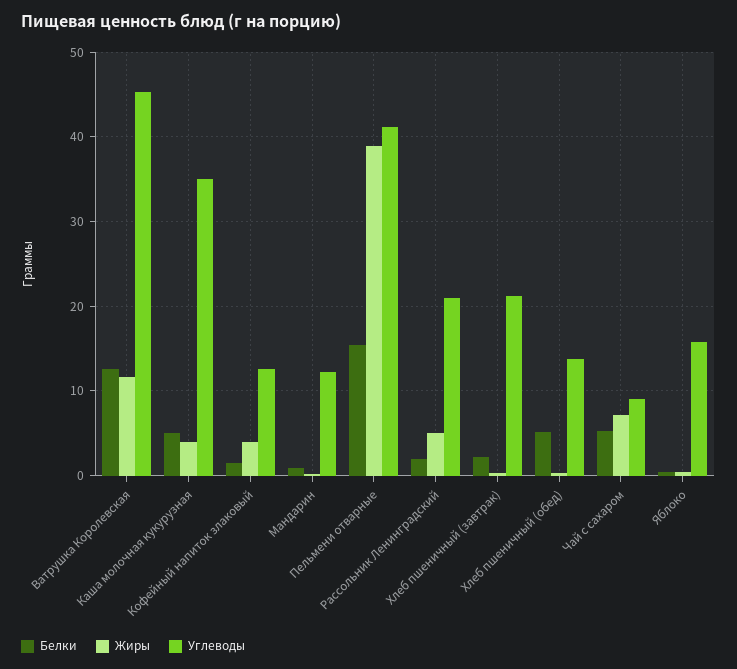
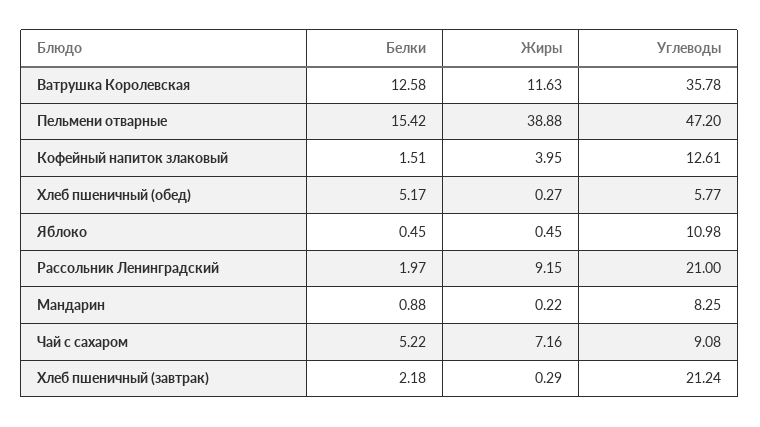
  {
    "Белки": {
      "Ватрушка Королевская": 12.58,
-     "Каша молочная кукурузная": 5,
      "Кофейный напиток злаковый": 1.51,
      "Мандарин": 0.88,
      "Пельмени отварные": 15.42,
      "Рассольник Ленинградский": 1.97,
      "Хлеб пшеничный (завтрак)": 2.18,
      "Хлеб пшеничный (обед)": 5.17,
      "Чай с сахаром": 5.22,
      "Яблоко": 0.45
    },
    "Жиры": {
      "Ватрушка Королевская": 11.63,
-     "Каша молочная кукурузная": 4,
      "Кофейный напиток злаковый": 3.95,
      "Мандарин": 0.22,
      "Пельмени отварные": 38.88,
-     "Рассольник Ленинградский": 5,
+     "Рассольник Ленинградский": 9.15,
      "Хлеб пшеничный (завтрак)": 0.29,
      "Хлеб пшеничный (обед)": 0.27,
      "Чай с сахаром": 7.16,
      "Яблоко": 0.45
    },
    "Углеводы": {
-     "Ватрушка Королевская": 45,
+     "Ватрушка Королевская": 35.78,
-     "Каша молочная кукурузная": 35,
      "Кофейный напиток злаковый": 12.61,
-     "Мандарин": 12,
+     "Мандарин": 8.25,
-     "Пельмени отварные": 41,
+     "Пельмени отварные": 47.2,
      "Рассольник Ленинградский": 21,
      "Хлеб пшеничный (завтрак)": 21.24,
-     "Хлеб пшеничный (обед)": 14,
+     "Хлеб пшеничный (обед)": 5.77,
      "Чай с сахаром": 9.08,
-     "Яблоко": 16
+     "Яблоко": 10.98
    }
  }

